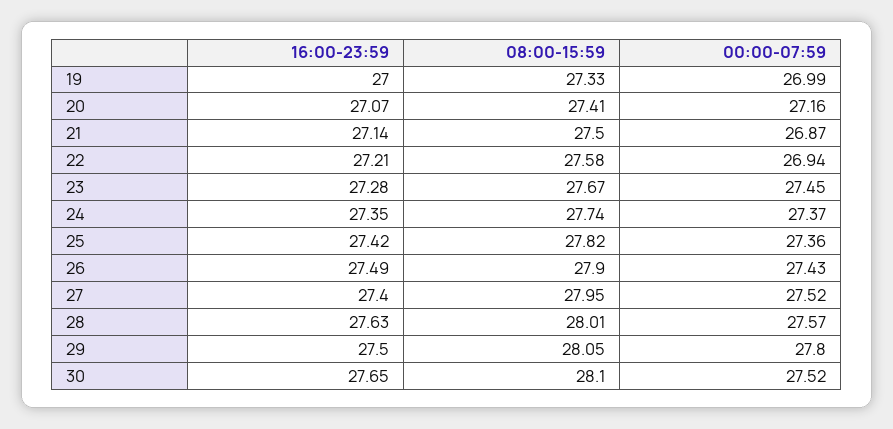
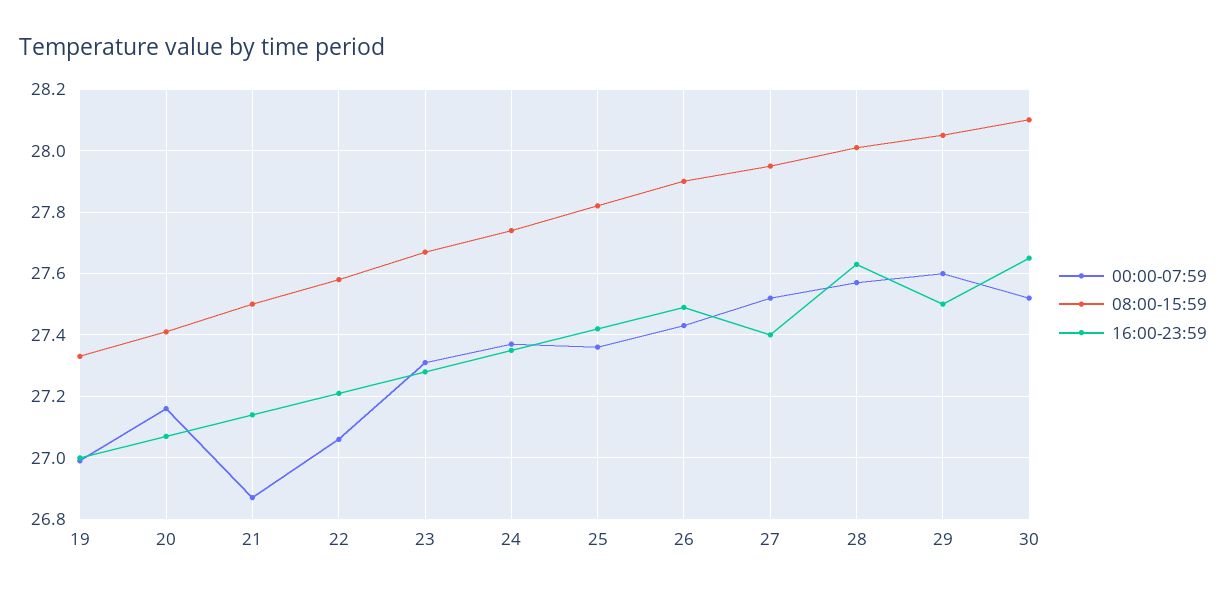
  {
    "16:00-23:59": {
      "19": 27,
      "20": 27.07,
      "21": 27.14,
      "22": 27.21,
      "23": 27.28,
      "24": 27.35,
      "25": 27.42,
      "26": 27.49,
      "27": 27.4,
      "28": 27.63,
      "29": 27.5,
      "30": 27.65
    },
    "08:00-15:59": {
      "19": 27.33,
      "20": 27.41,
      "21": 27.5,
      "22": 27.58,
      "23": 27.67,
      "24": 27.74,
      "25": 27.82,
      "26": 27.9,
      "27": 27.95,
      "28": 28.01,
      "29": 28.05,
      "30": 28.1
    },
    "00:00-07:59": {
      "19": 26.99,
      "20": 27.16,
      "21": 26.87,
-     "22": 26.94,
+     "22": 27.05,
-     "23": 27.45,
+     "23": 27.3,
      "24": 27.37,
      "25": 27.36,
      "26": 27.43,
      "27": 27.52,
      "28": 27.57,
-     "29": 27.8,
+     "29": 27.6,
      "30": 27.52
    }
  }

